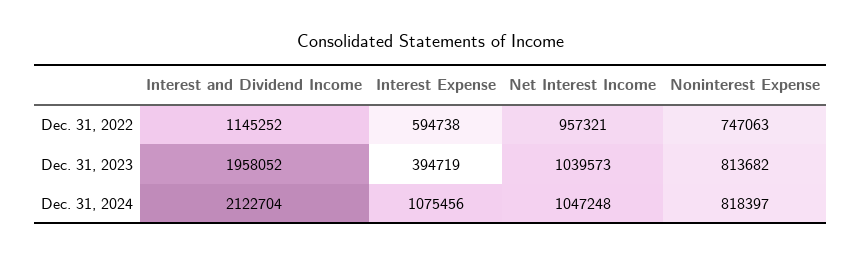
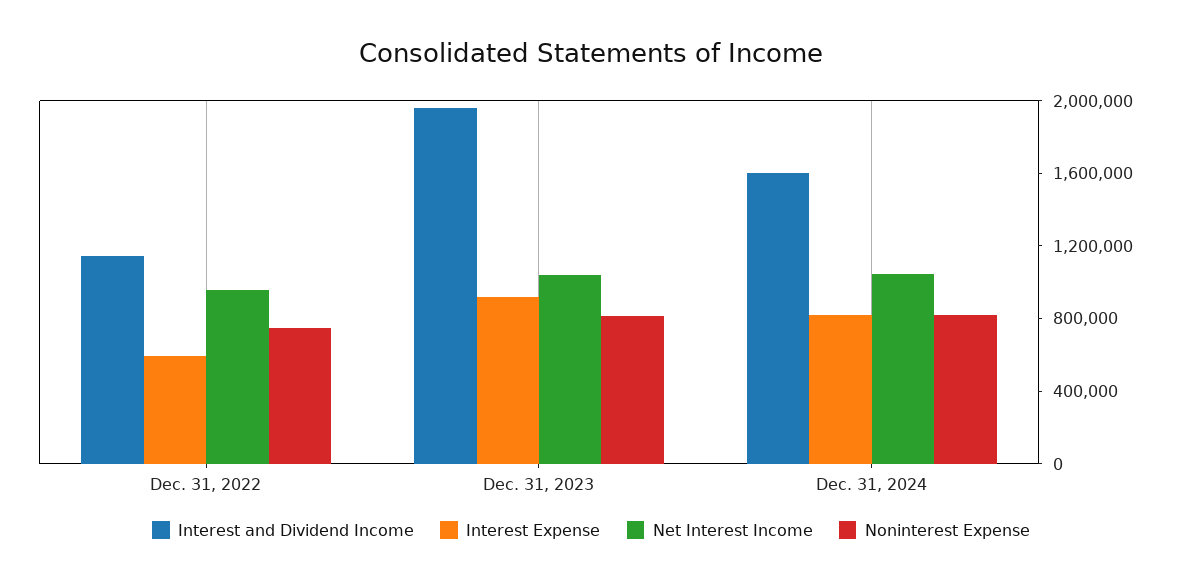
  {
    "Interest and Dividend Income": {
      "Dec. 31, 2022": 1145252,
      "Dec. 31, 2023": 1958052,
-     "Dec. 31, 2024": 2122704
+     "Dec. 31, 2024": 1600000
    },
    "Interest Expense": {
      "Dec. 31, 2022": 594738,
-     "Dec. 31, 2023": 394719,
+     "Dec. 31, 2023": 900000,
-     "Dec. 31, 2024": 1075456
+     "Dec. 31, 2024": 800000
    },
    "Net Interest Income": {
      "Dec. 31, 2022": 957321,
      "Dec. 31, 2023": 1039573,
      "Dec. 31, 2024": 1047248
    },
    "Noninterest Expense": {
      "Dec. 31, 2022": 747063,
      "Dec. 31, 2023": 813682,
      "Dec. 31, 2024": 818397
    }
  }

